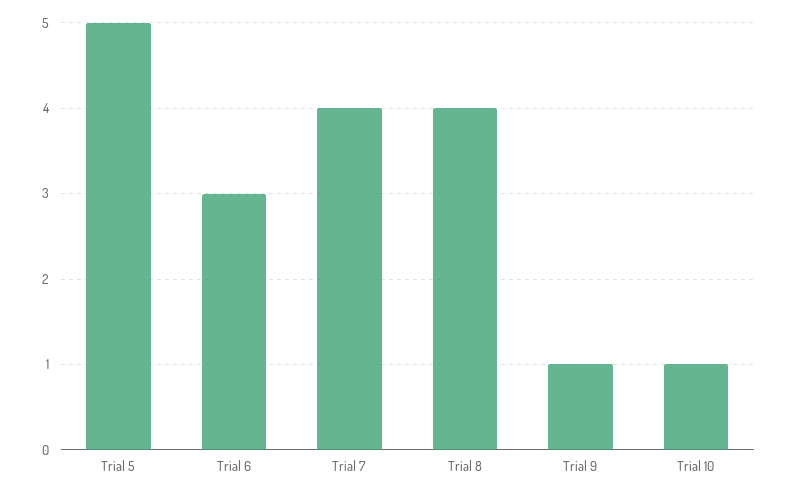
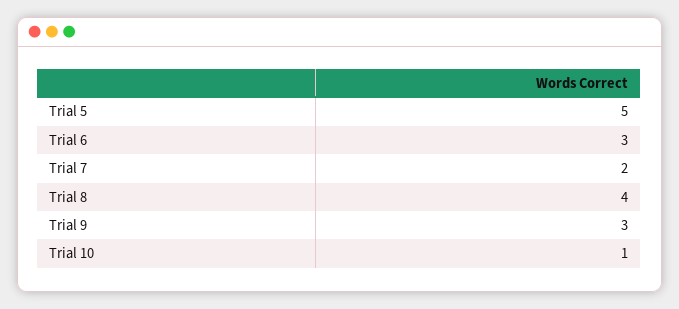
  {
    "Trial 5": 5,
    "Trial 6": 3,
-   "Trial 7": 4,
+   "Trial 7": 2,
    "Trial 8": 4,
-   "Trial 9": 1,
+   "Trial 9": 3,
    "Trial 10": 1
  }

